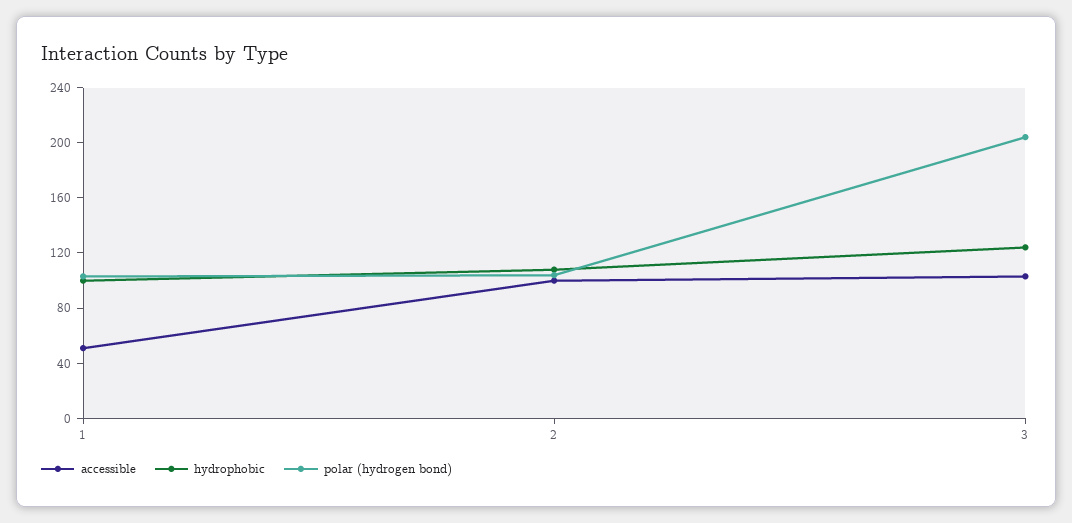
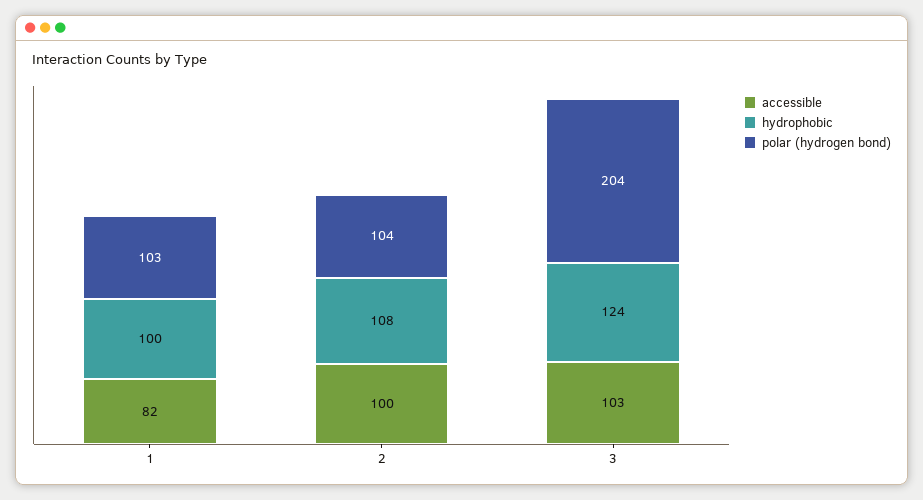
  {
    "accessible": {
-     "1": 50,
+     "1": 82,
      "2": 100,
      "3": 103
    },
    "hydrophobic": {
      "1": 100,
      "2": 108,
      "3": 124
    },
    "polar (hydrogen bond)": {
      "1": 103,
      "2": 104,
      "3": 204
    }
  }

